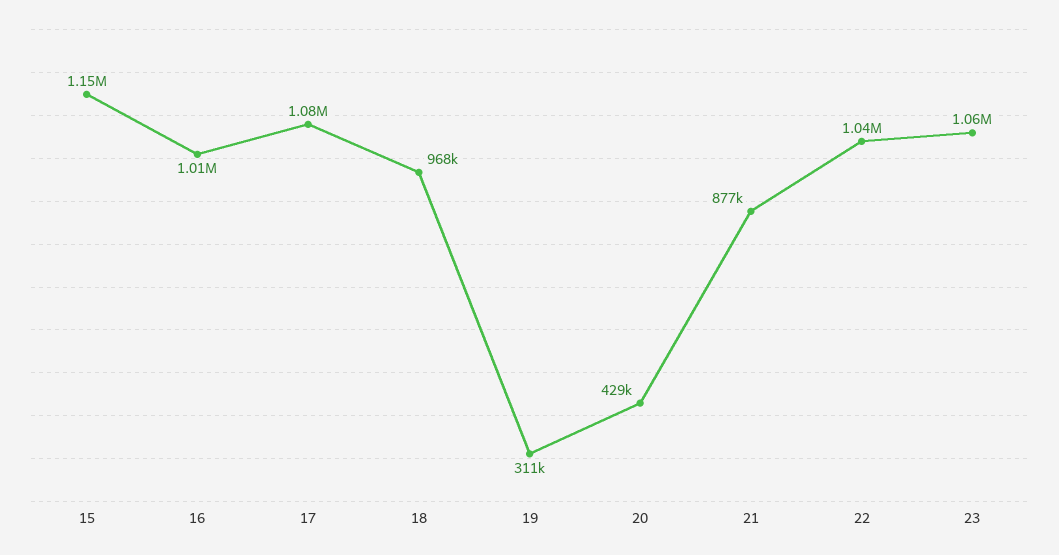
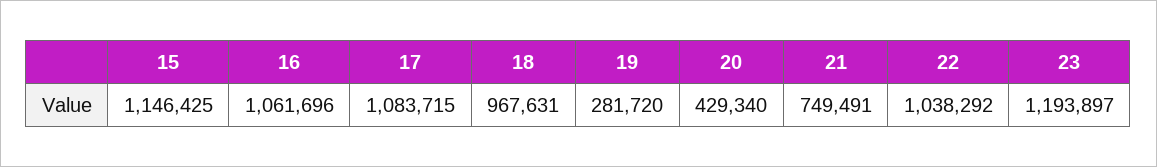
  {
    "15": 1146425,
-   "16": 1010000,
+   "16": 1061696,
    "17": 1083715,
    "18": 967631,
-   "19": 311000,
+   "19": 281720,
    "20": 429340,
-   "21": 877000,
+   "21": 749491,
    "22": 1038292,
-   "23": 1060000
+   "23": 1193897
  }

